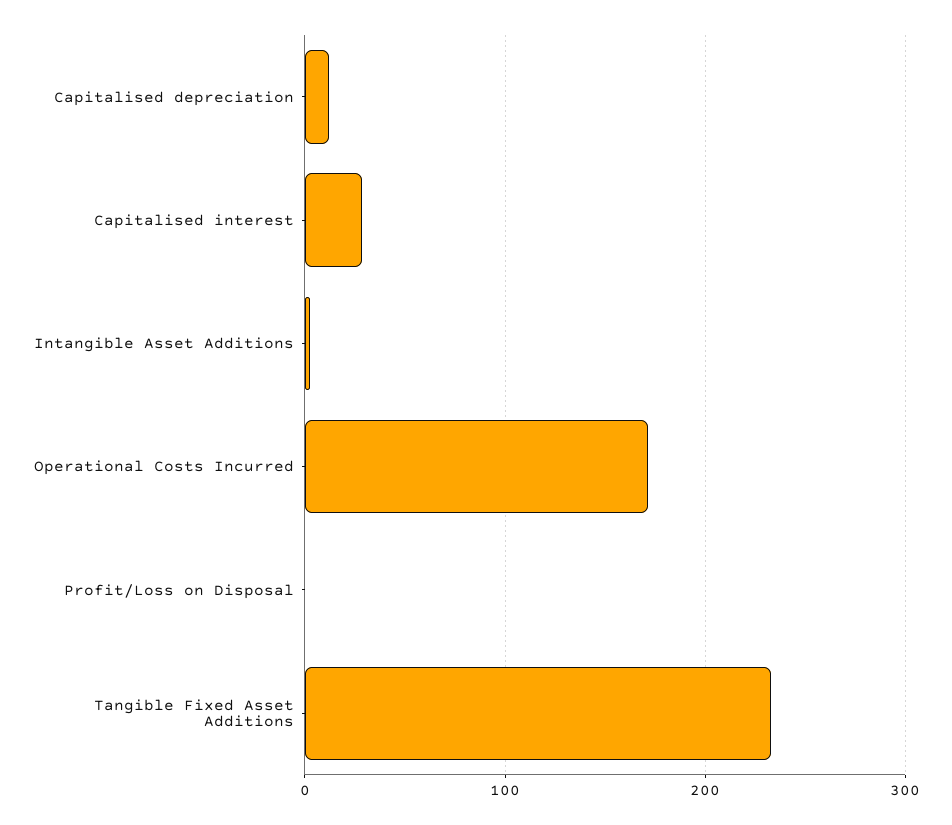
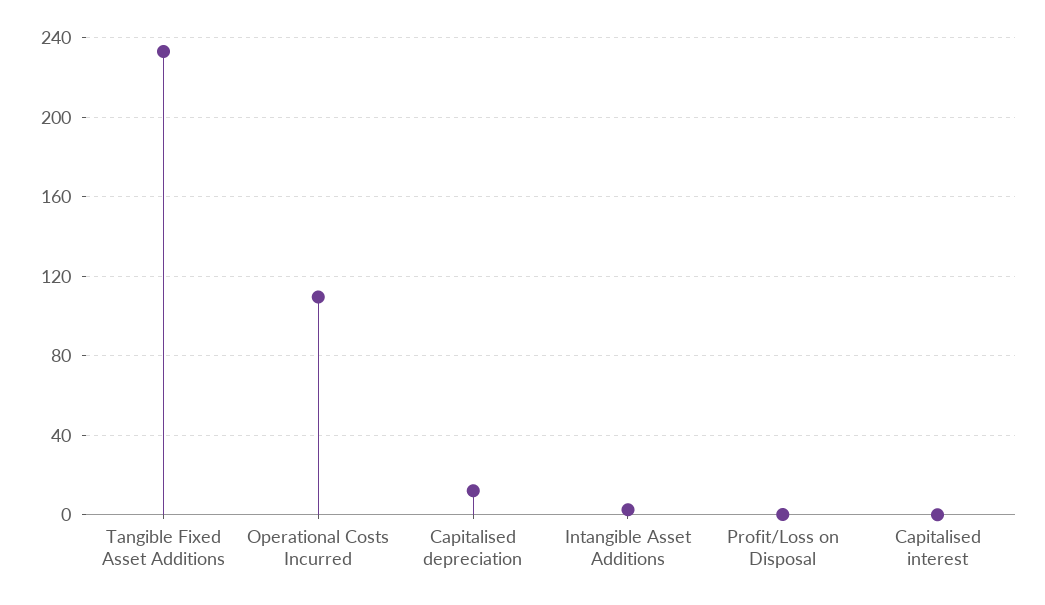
  {
    "Capitalised depreciation": 10,
-   "Capitalised interest": 30,
+   "Capitalised interest": 0,
    "Intangible Asset Additions": 5,
-   "Operational Costs Incurred": 170,
+   "Operational Costs Incurred": 110,
    "Profit/Loss on Disposal": 0,
    "Tangible Fixed Asset Additions": 235
  }

